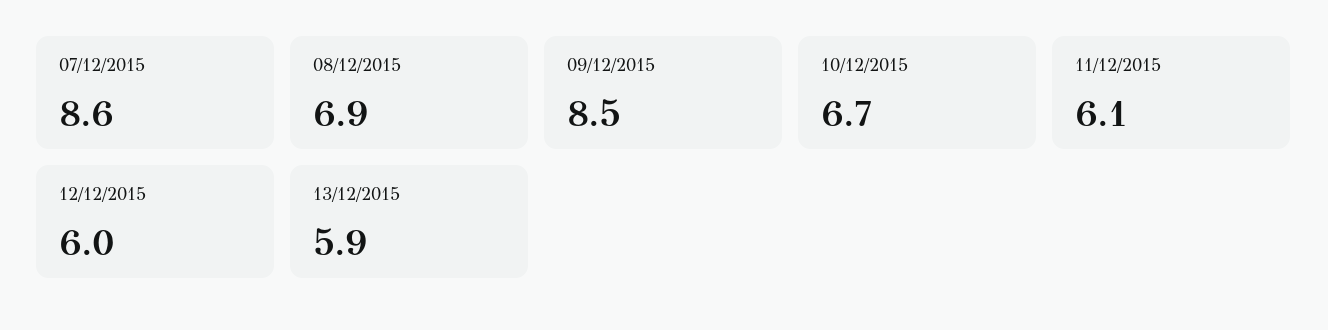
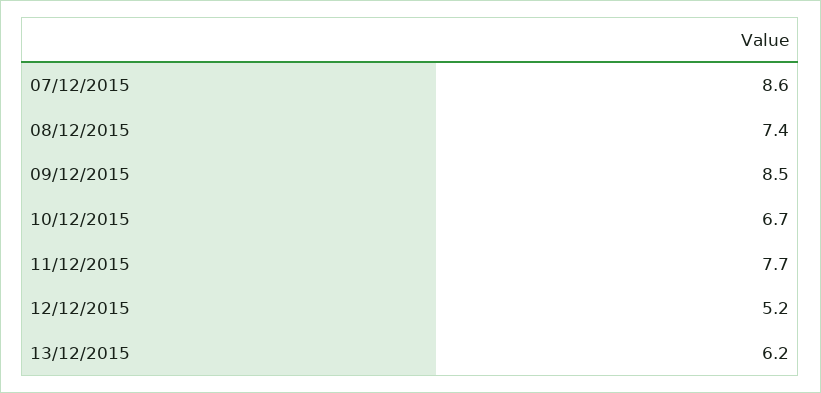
  {
    "07/12/2015": 8.6,
-   "08/12/2015": 6.9,
+   "08/12/2015": 7.4,
    "09/12/2015": 8.5,
    "10/12/2015": 6.7,
-   "11/12/2015": 6.1,
+   "11/12/2015": 7.7,
-   "12/12/2015": 6,
+   "12/12/2015": 5.2,
-   "13/12/2015": 5.9
+   "13/12/2015": 6.2
  }

